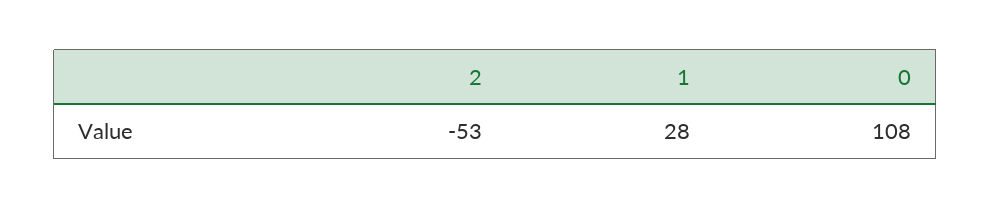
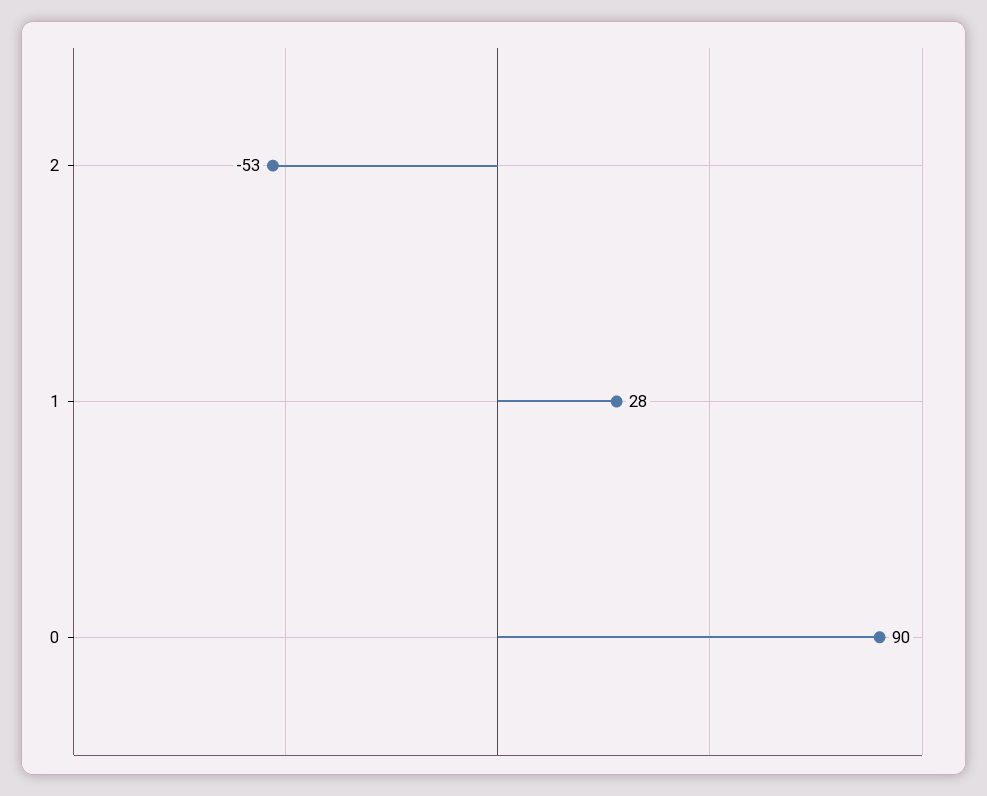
  {
    "2": -53,
    "1": 28,
-   "0": 108
+   "0": 90
  }

